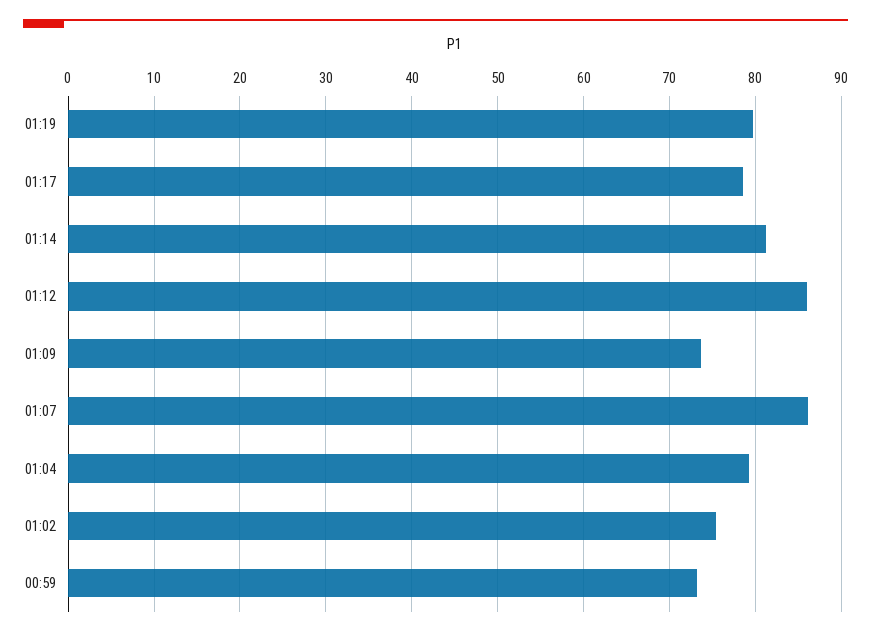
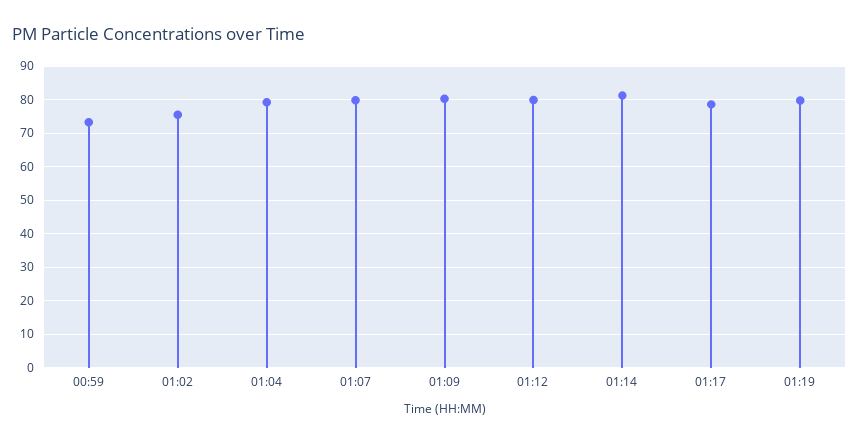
  {
    "01:19": 80,
    "01:17": 79,
    "01:14": 81,
-   "01:12": 86,
+   "01:12": 80,
-   "01:09": 74,
+   "01:09": 80,
-   "01:07": 86,
+   "01:07": 80,
    "01:04": 79,
    "01:02": 75,
    "00:59": 73
  }

